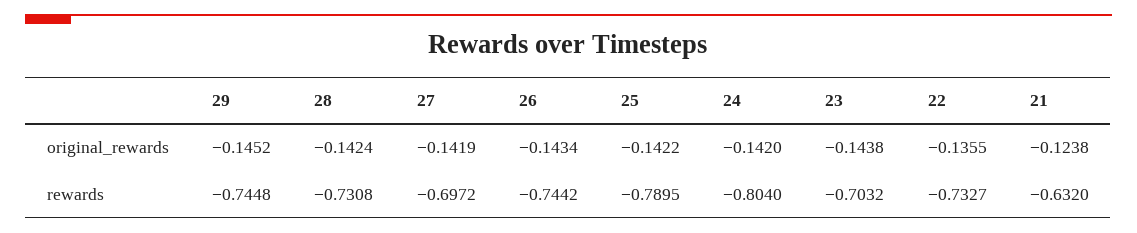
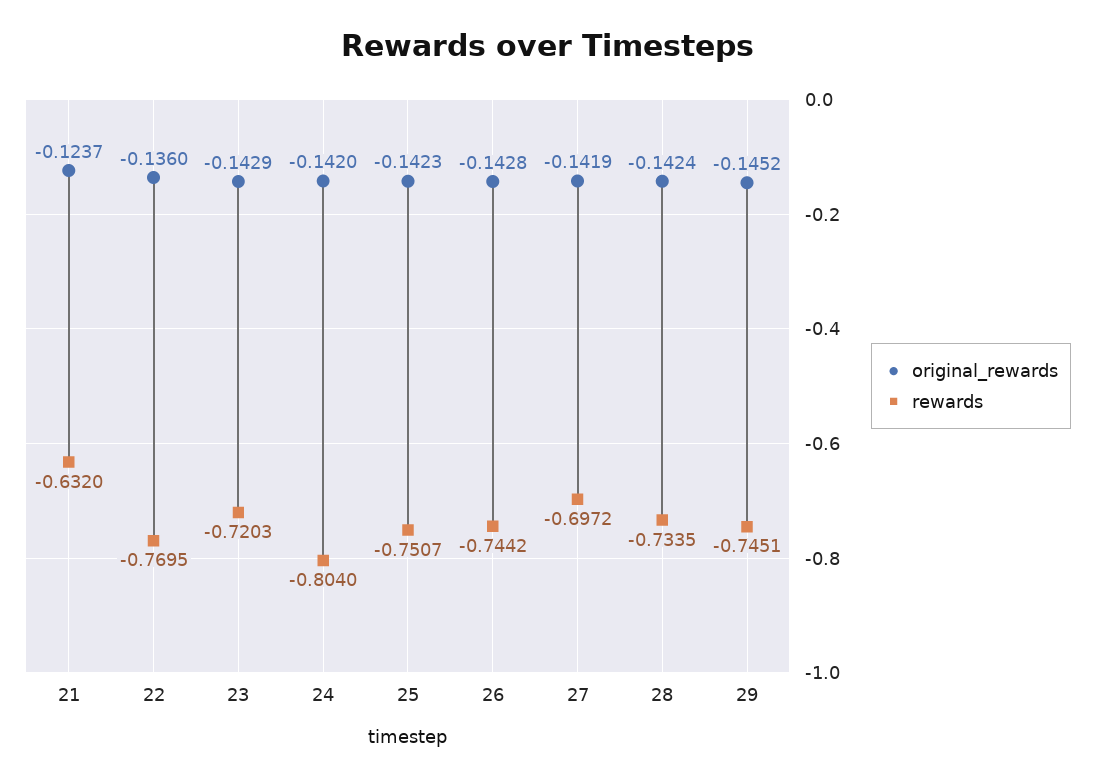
  {
    "original_rewards": {
      "29": -0.1452,
      "28": -0.1424,
      "27": -0.1419,
-     "26": -0.1434,
+     "26": -0.1428,
-     "25": -0.1422,
+     "25": -0.1423,
      "24": -0.142,
-     "23": -0.1438,
+     "23": -0.1429,
-     "22": -0.1355,
+     "22": -0.136,
-     "21": -0.1238
+     "21": -0.1237
    },
    "rewards": {
-     "29": -0.7448,
+     "29": -0.7451,
-     "28": -0.7308,
+     "28": -0.7335,
      "27": -0.6972,
      "26": -0.7442,
-     "25": -0.7895,
+     "25": -0.7507,
      "24": -0.804,
-     "23": -0.7032,
+     "23": -0.7203,
-     "22": -0.7327,
+     "22": -0.7695,
      "21": -0.632
    }
  }

